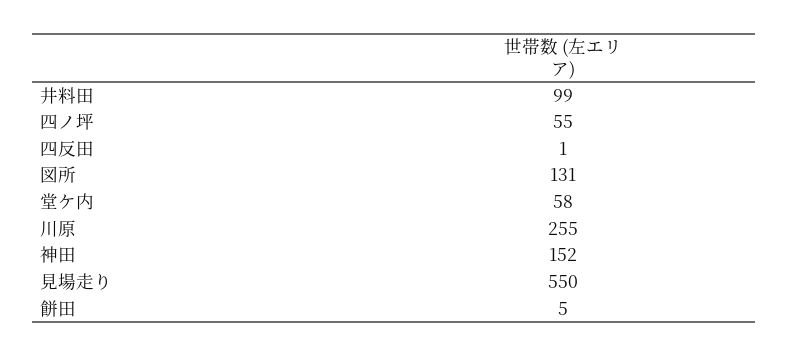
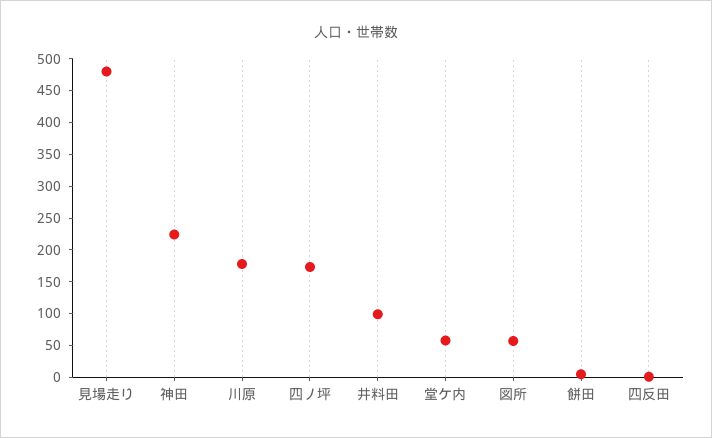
  {
    "井料田": 99,
-   "四ノ坪": 55,
+   "四ノ坪": 175,
    "四反田": 1,
-   "図所": 131,
+   "図所": 50,
    "堂ケ内": 58,
-   "川原": 255,
+   "川原": 175,
-   "神田": 152,
+   "神田": 225,
-   "見場走り": 550,
+   "見場走り": 475,
    "餅田": 5
  }

